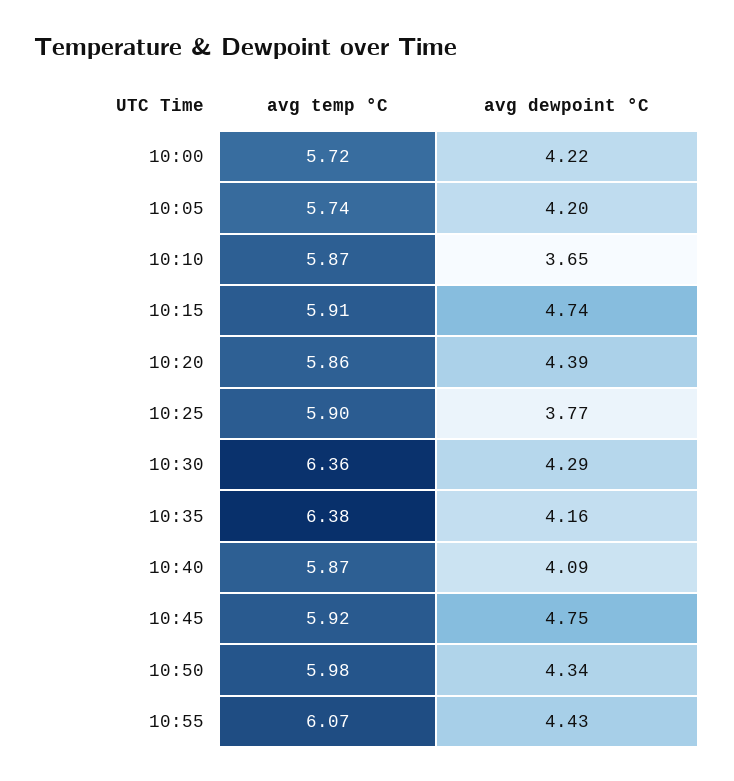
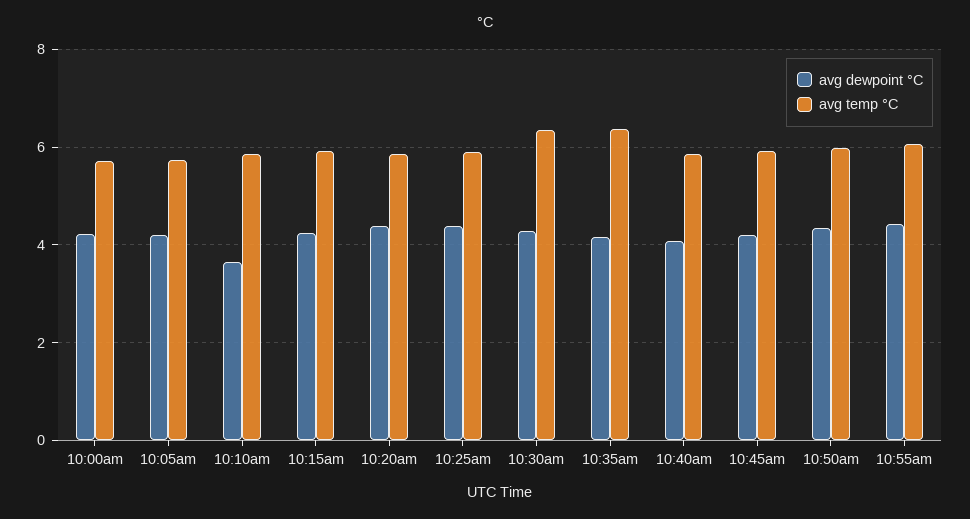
  {
    "avg temp °C": {
      "10:00": 5.72,
      "10:05": 5.74,
      "10:10": 5.87,
      "10:15": 5.91,
      "10:20": 5.86,
      "10:25": 5.9,
      "10:30": 6.36,
      "10:35": 6.38,
      "10:40": 5.87,
      "10:45": 5.92,
      "10:50": 5.98,
      "10:55": 6.07
    },
    "avg dewpoint °C": {
      "10:00": 4.22,
      "10:05": 4.2,
      "10:10": 3.65,
-     "10:15": 4.74,
+     "10:15": 4.2,
      "10:20": 4.39,
-     "10:25": 3.77,
+     "10:25": 4.4,
      "10:30": 4.29,
      "10:35": 4.16,
      "10:40": 4.09,
-     "10:45": 4.75,
+     "10:45": 4.2,
      "10:50": 4.34,
      "10:55": 4.43
    }
  }

